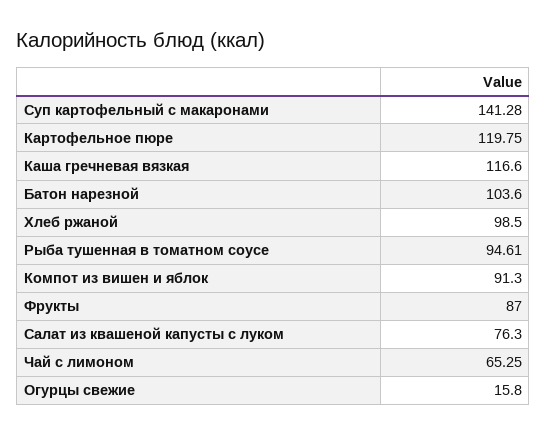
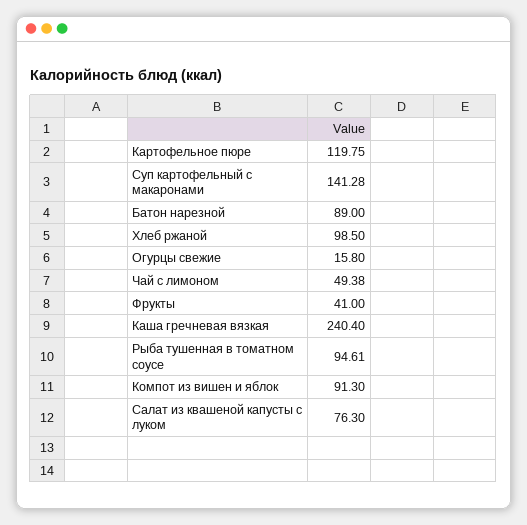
  {
    "Суп картофельный с макаронами": 141.28,
    "Картофельное пюре": 119.75,
-   "Каша гречневая вязкая": 116.6,
+   "Каша гречневая вязкая": 240.4,
-   "Батон нарезной": 103.6,
+   "Батон нарезной": 89,
    "Хлеб ржаной": 98.5,
    "Рыба тушенная в томатном соусе": 94.61,
    "Компот из вишен и яблок": 91.3,
-   "Фрукты": 87,
+   "Фрукты": 41,
    "Салат из квашеной капусты с луком": 76.3,
-   "Чай с лимоном": 65.25,
+   "Чай с лимоном": 49.38,
    "Огурцы свежие": 15.8
  }

